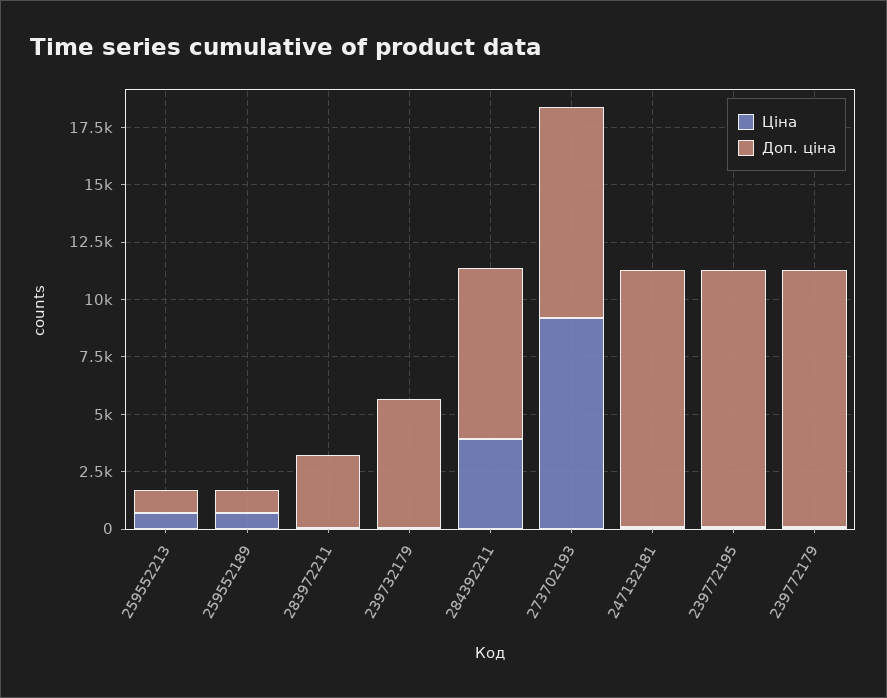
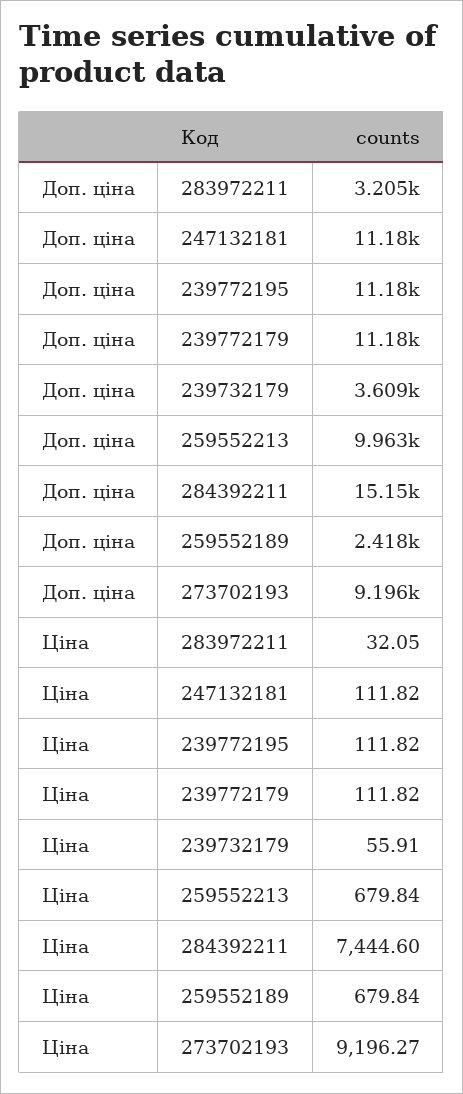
  {
    "Ціна": {
      "259552213": 679.84,
      "259552189": 679.84,
      "283972211": 32.05,
      "239732179": 55.91,
-     "284392211": 4000,
+     "284392211": 7444.6,
      "273702193": 9196.27,
      "247132181": 111.82,
      "239772195": 111.82,
      "239772179": 111.82
    },
    "Доп. ціна": {
-     "259552213": 1000,
+     "259552213": 9963,
-     "259552189": 1000,
+     "259552189": 2418,
      "283972211": 3205,
-     "239732179": 5500,
+     "239732179": 3609,
-     "284392211": 7500,
+     "284392211": 15150,
      "273702193": 9196,
      "247132181": 11180,
      "239772195": 11180,
      "239772179": 11180
    }
  }

